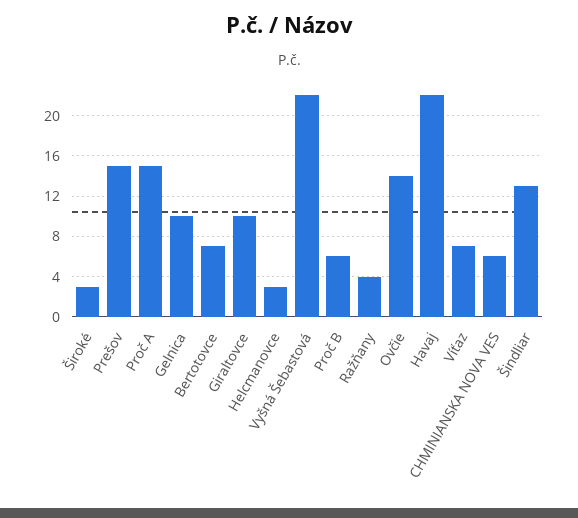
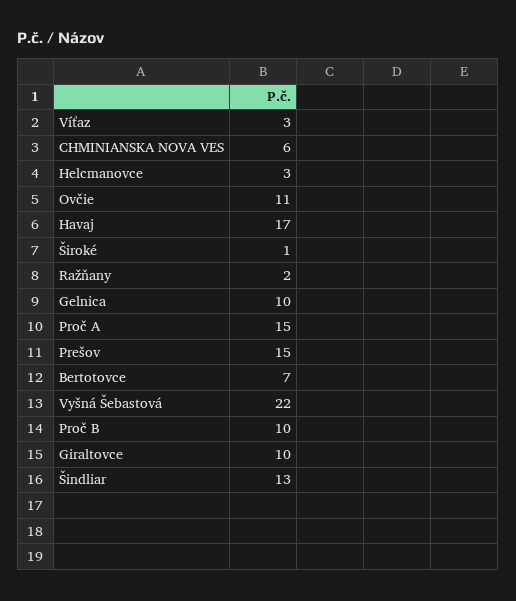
  {
-   "Široké": 3,
+   "Široké": 1,
    "Prešov": 15,
    "Proč A": 15,
    "Gelnica": 10,
    "Bertotovce": 7,
    "Giraltovce": 10,
    "Helcmanovce": 3,
    "Vyšná Šebastová": 22,
-   "Proč B": 6,
+   "Proč B": 10,
-   "Ražňany": 4,
+   "Ražňany": 2,
-   "Ovčie": 14,
+   "Ovčie": 11,
-   "Havaj": 22,
+   "Havaj": 17,
-   "Víťaz": 7,
+   "Víťaz": 3,
    "CHMINIANSKA NOVA VES": 6,
    "Šindliar": 13
  }

